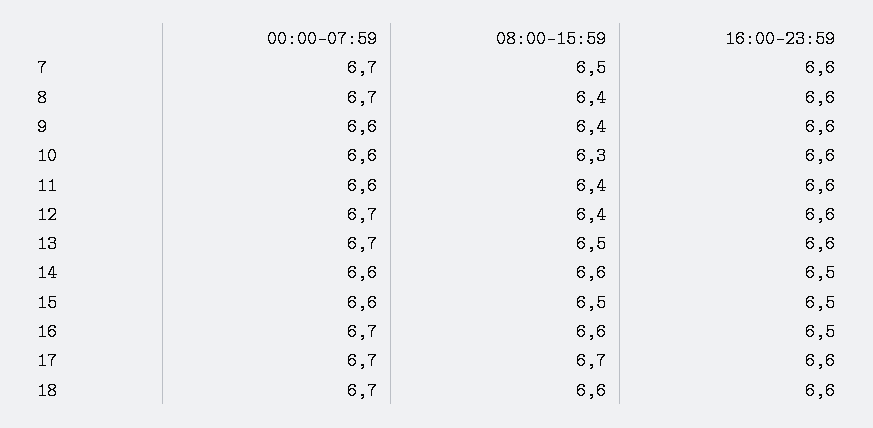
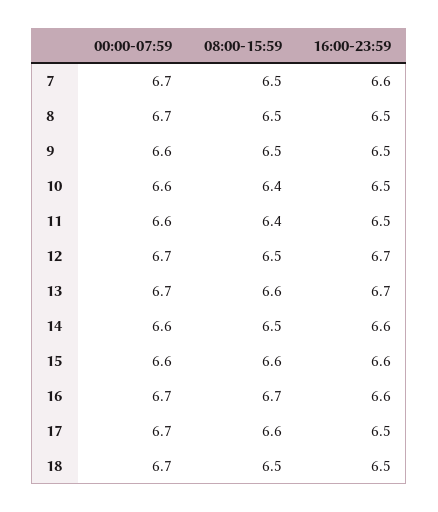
  {
    "00:00-07:59": {
      "7": 6.7,
      "8": 6.7,
      "9": 6.6,
      "10": 6.6,
      "11": 6.6,
      "12": 6.7,
      "13": 6.7,
      "14": 6.6,
      "15": 6.6,
      "16": 6.7,
      "17": 6.7,
      "18": 6.7
    },
    "08:00-15:59": {
      "7": 6.5,
-     "8": 6.4,
+     "8": 6.5,
-     "9": 6.4,
+     "9": 6.5,
-     "10": 6.3,
+     "10": 6.4,
      "11": 6.4,
-     "12": 6.4,
+     "12": 6.5,
-     "13": 6.5,
+     "13": 6.6,
-     "14": 6.6,
+     "14": 6.5,
-     "15": 6.5,
+     "15": 6.6,
-     "16": 6.6,
+     "16": 6.7,
-     "17": 6.7,
+     "17": 6.6,
-     "18": 6.6
+     "18": 6.5
    },
    "16:00-23:59": {
      "7": 6.6,
-     "8": 6.6,
+     "8": 6.5,
-     "9": 6.6,
+     "9": 6.5,
-     "10": 6.6,
+     "10": 6.5,
-     "11": 6.6,
+     "11": 6.5,
-     "12": 6.6,
+     "12": 6.7,
-     "13": 6.6,
+     "13": 6.7,
-     "14": 6.5,
+     "14": 6.6,
-     "15": 6.5,
+     "15": 6.6,
-     "16": 6.5,
+     "16": 6.6,
-     "17": 6.6,
+     "17": 6.5,
-     "18": 6.6
+     "18": 6.5
    }
  }

